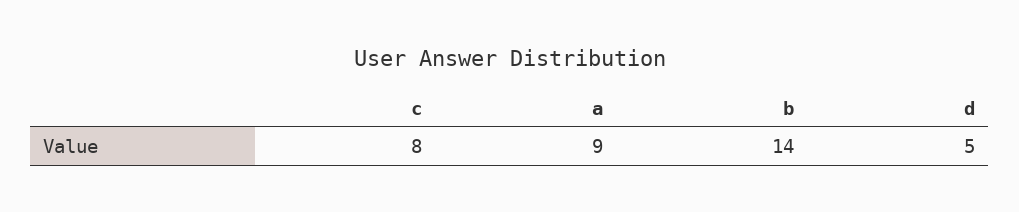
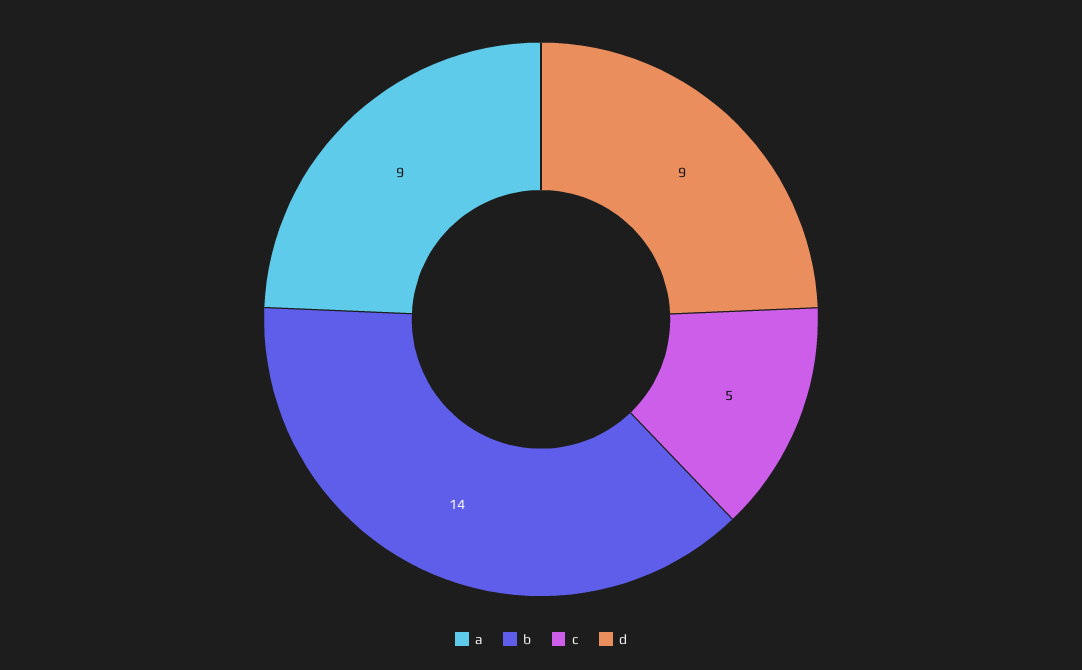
  {
-   "c": 8,
+   "c": 5,
    "a": 9,
    "b": 14,
-   "d": 5
+   "d": 9
  }

